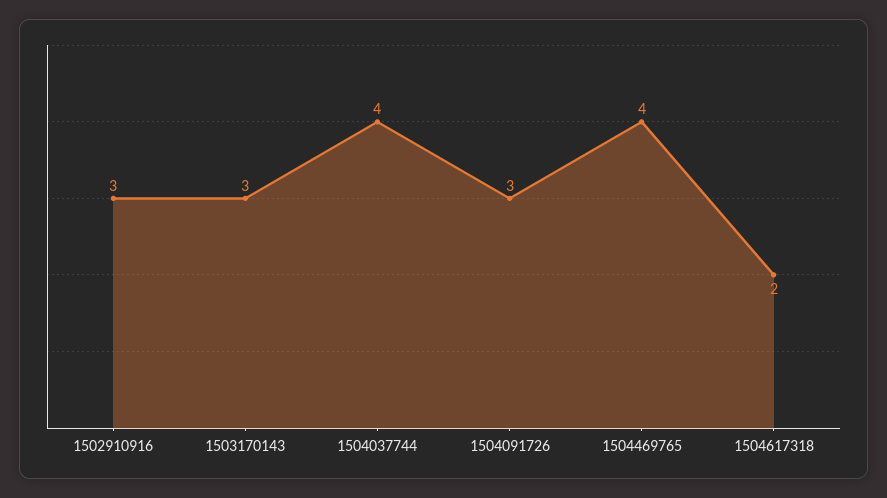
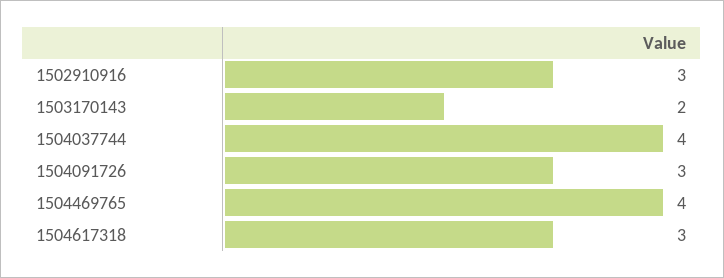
  {
    "1502910916": 3,
-   "1503170143": 3,
+   "1503170143": 2,
    "1504037744": 4,
    "1504091726": 3,
    "1504469765": 4,
-   "1504617318": 2
+   "1504617318": 3
  }

